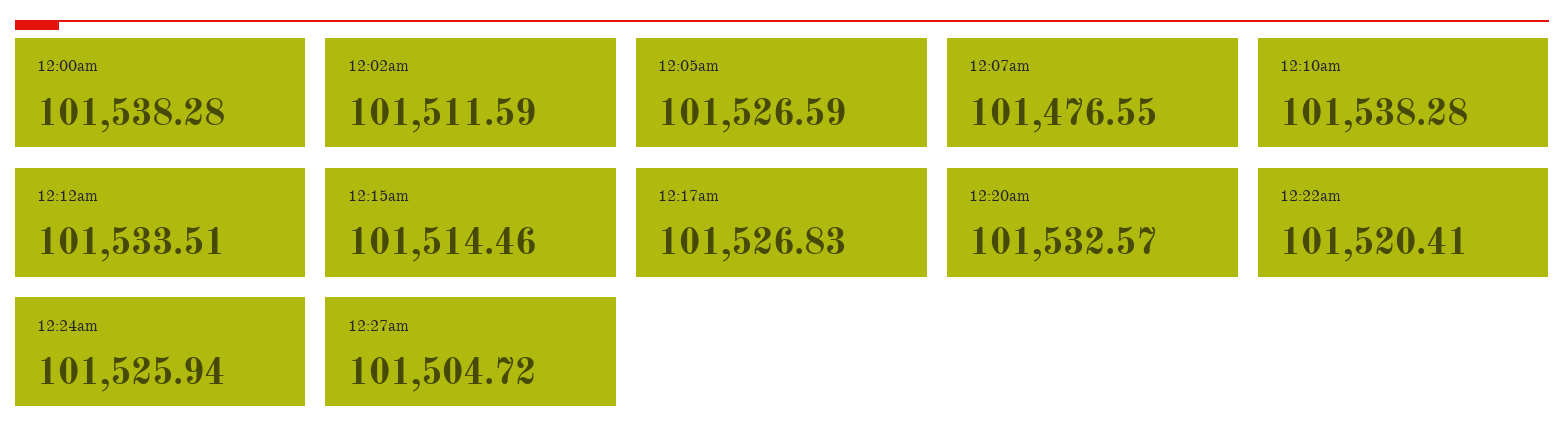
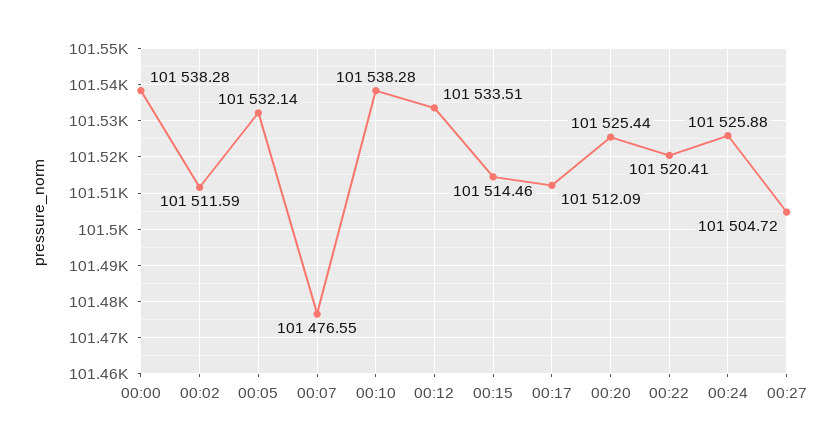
  {
    "12:00am": 101538.28,
    "12:02am": 101511.59,
-   "12:05am": 101526.59,
+   "12:05am": 101532.14,
    "12:07am": 101476.55,
    "12:10am": 101538.28,
    "12:12am": 101533.51,
    "12:15am": 101514.46,
-   "12:17am": 101526.83,
+   "12:17am": 101512.09,
-   "12:20am": 101532.57,
+   "12:20am": 101525.44,
    "12:22am": 101520.41,
-   "12:24am": 101525.94,
+   "12:24am": 101525.88,
    "12:27am": 101504.72
  }

